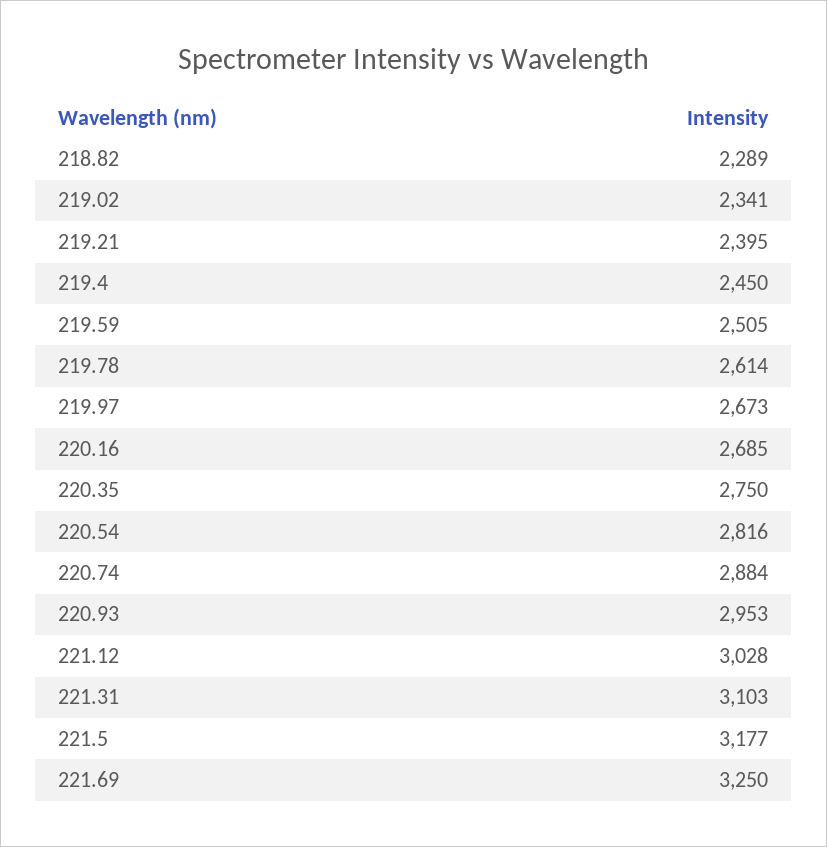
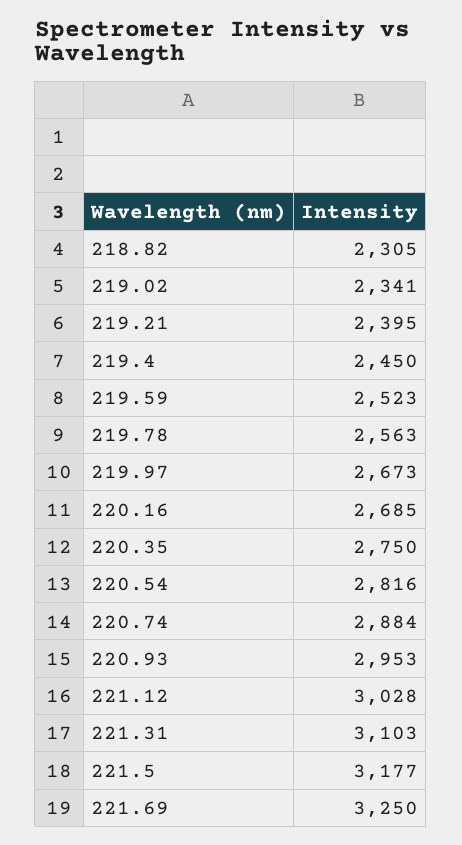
  {
-   "218.82": 2289,
+   "218.82": 2305,
    "219.02": 2341,
    "219.21": 2395,
    "219.4": 2450,
-   "219.59": 2505,
+   "219.59": 2523,
-   "219.78": 2614,
+   "219.78": 2563,
    "219.97": 2673,
    "220.16": 2685,
    "220.35": 2750,
    "220.54": 2816,
    "220.74": 2884,
    "220.93": 2953,
    "221.12": 3028,
    "221.31": 3103,
    "221.5": 3177,
    "221.69": 3250
  }

